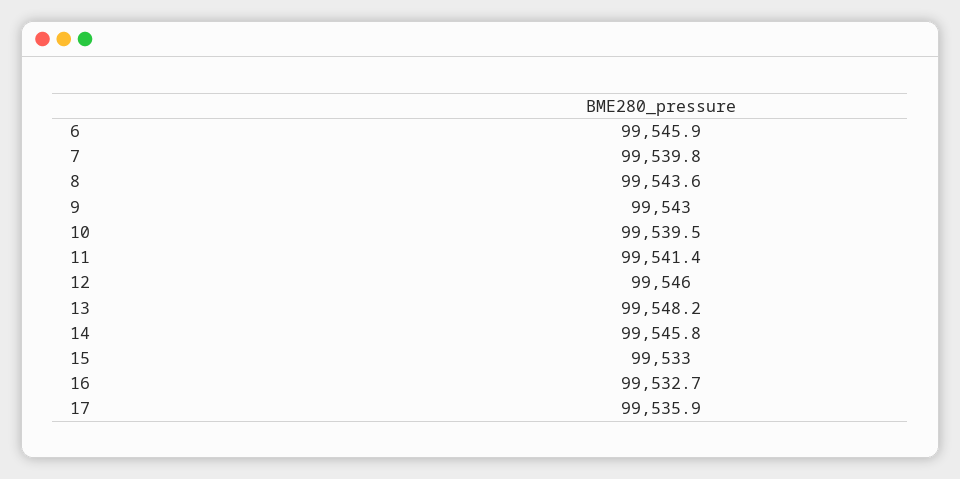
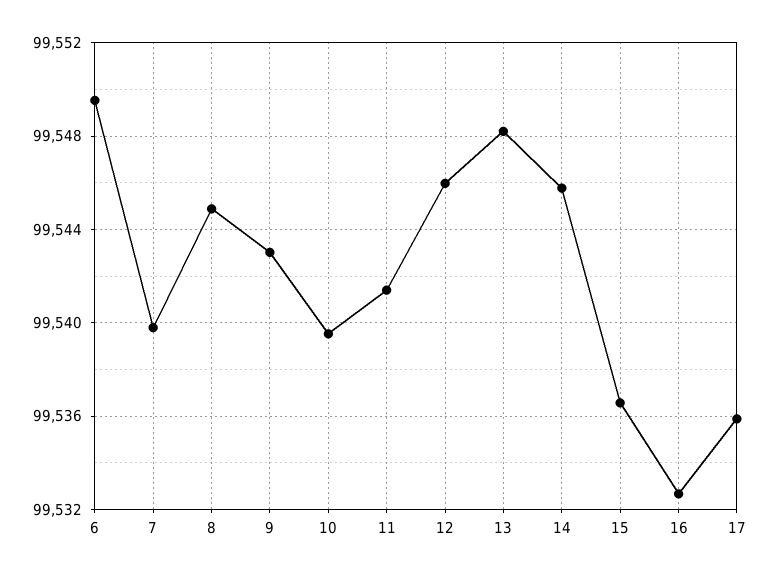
  {
-   "6": 99545.9,
+   "6": 99549.5,
    "7": 99539.8,
-   "8": 99543.6,
+   "8": 99545,
    "9": 99543,
    "10": 99539.5,
    "11": 99541.4,
    "12": 99546,
    "13": 99548.2,
    "14": 99545.8,
-   "15": 99533,
+   "15": 99536.5,
    "16": 99532.7,
    "17": 99535.9
  }

